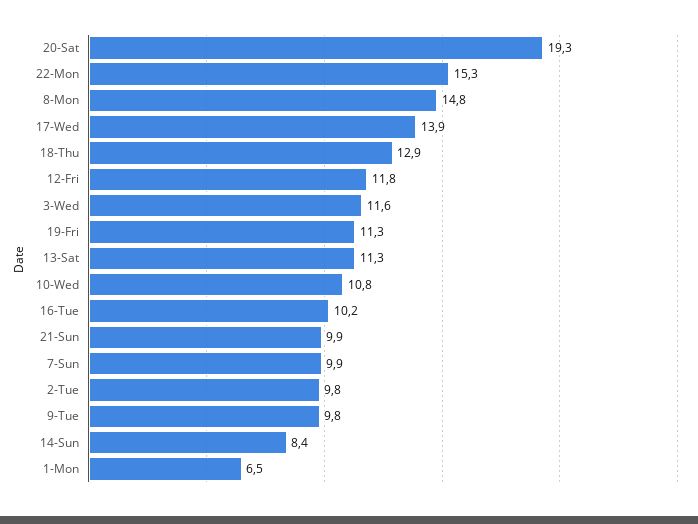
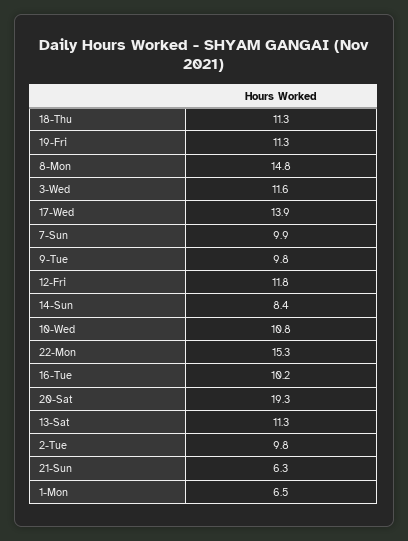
  {
    "20-Sat": 19.3,
    "22-Mon": 15.3,
    "8-Mon": 14.8,
    "17-Wed": 13.9,
-   "18-Thu": 12.9,
+   "18-Thu": 11.3,
    "12-Fri": 11.8,
    "3-Wed": 11.6,
    "19-Fri": 11.3,
    "13-Sat": 11.3,
    "10-Wed": 10.8,
    "16-Tue": 10.2,
-   "21-Sun": 9.9,
+   "21-Sun": 6.3,
    "7-Sun": 9.9,
    "2-Tue": 9.8,
    "9-Tue": 9.8,
    "14-Sun": 8.4,
    "1-Mon": 6.5
  }

